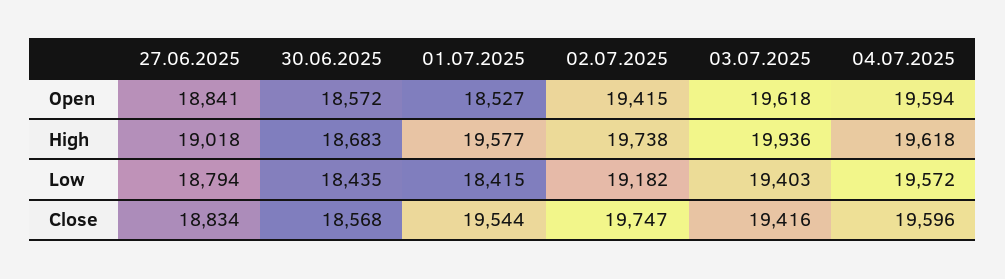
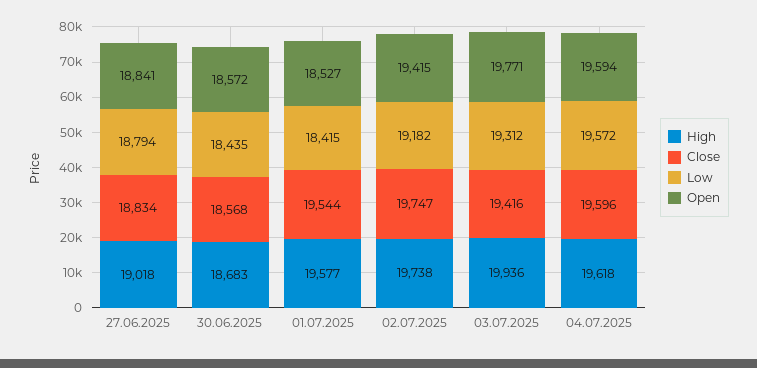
  {
    "Open": {
      "27.06.2025": 18841,
      "30.06.2025": 18572,
      "01.07.2025": 18527,
      "02.07.2025": 19415,
-     "03.07.2025": 19618,
+     "03.07.2025": 19771,
      "04.07.2025": 19594
    },
    "High": {
      "27.06.2025": 19018,
      "30.06.2025": 18683,
      "01.07.2025": 19577,
      "02.07.2025": 19738,
      "03.07.2025": 19936,
      "04.07.2025": 19618
    },
    "Low": {
      "27.06.2025": 18794,
      "30.06.2025": 18435,
      "01.07.2025": 18415,
      "02.07.2025": 19182,
-     "03.07.2025": 19403,
+     "03.07.2025": 19312,
      "04.07.2025": 19572
    },
    "Close": {
      "27.06.2025": 18834,
      "30.06.2025": 18568,
      "01.07.2025": 19544,
      "02.07.2025": 19747,
      "03.07.2025": 19416,
      "04.07.2025": 19596
    }
  }

